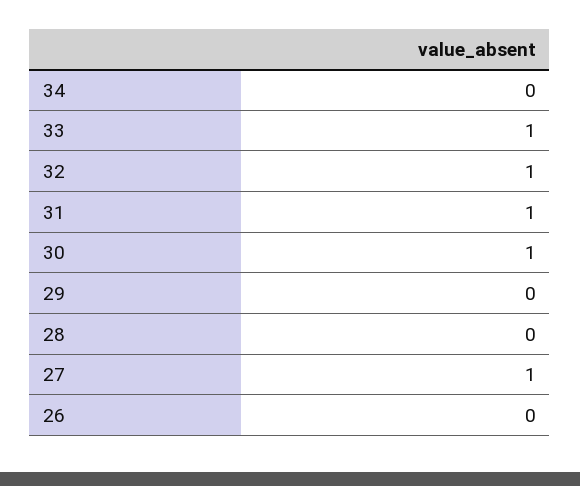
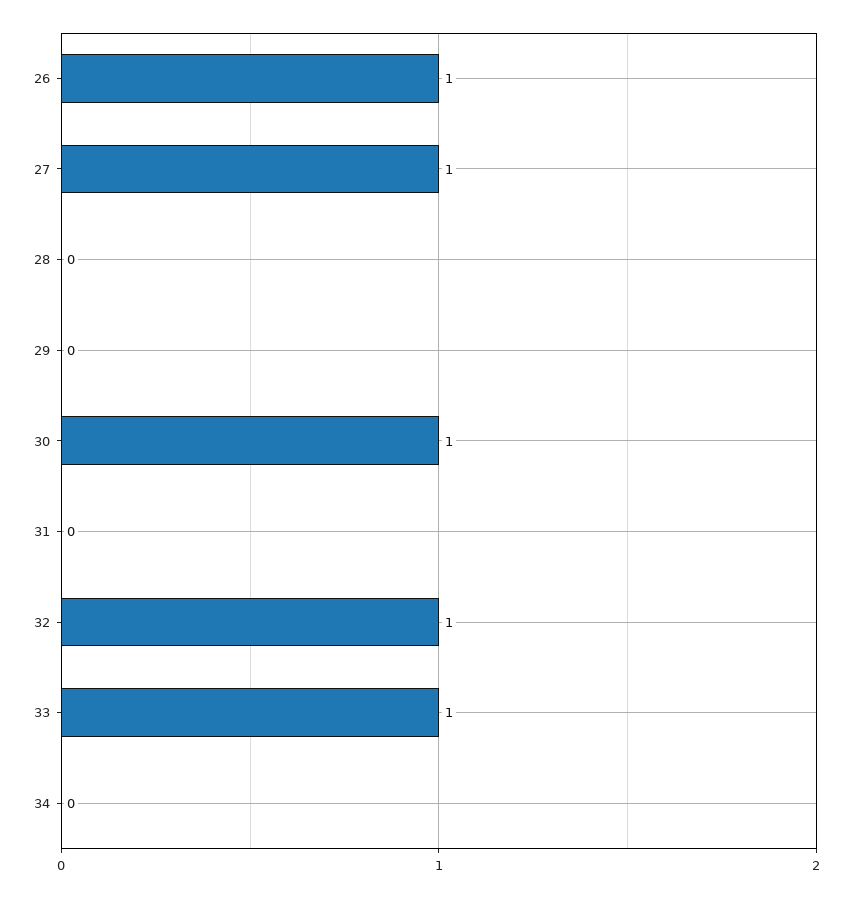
  {
    "34": 0,
    "33": 1,
    "32": 1,
-   "31": 1,
+   "31": 0,
    "30": 1,
    "29": 0,
    "28": 0,
    "27": 1,
-   "26": 0
+   "26": 1
  }

